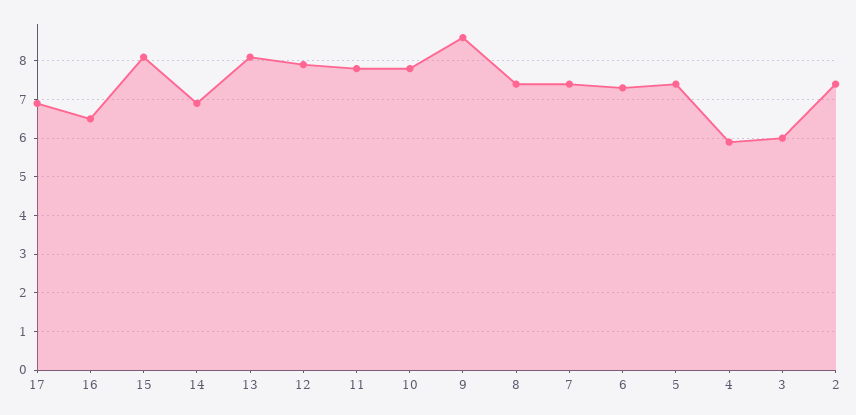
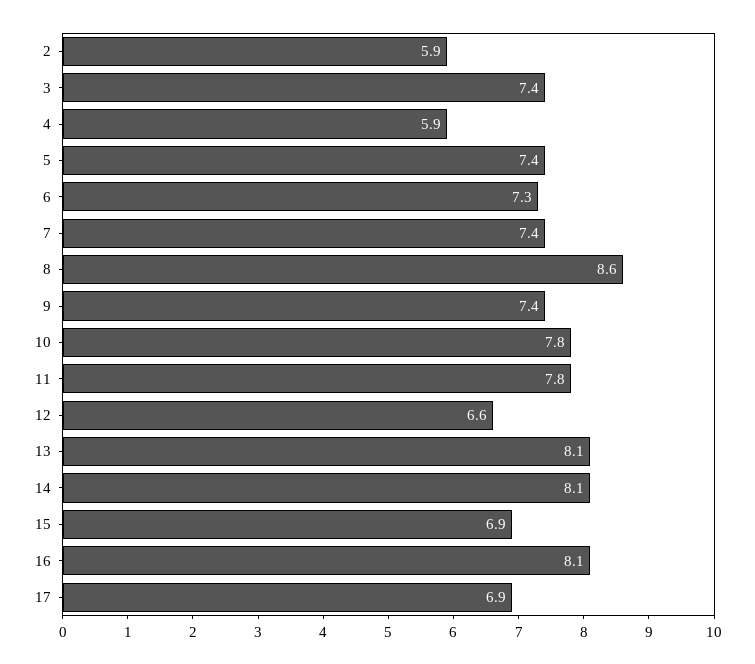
  {
    "17": 6.9,
-   "16": 6.5,
+   "16": 8.1,
-   "15": 8,
+   "15": 6.9,
-   "14": 7,
+   "14": 8.1,
    "13": 8.1,
-   "12": 8,
+   "12": 6.6,
    "11": 7.8,
    "10": 7.8,
-   "9": 8.5,
+   "9": 7.4,
-   "8": 7.5,
+   "8": 8.6,
    "7": 7.4,
    "6": 7.3,
    "5": 7.4,
    "4": 5.9,
-   "3": 6,
+   "3": 7.4,
-   "2": 7.5
+   "2": 5.9
  }

